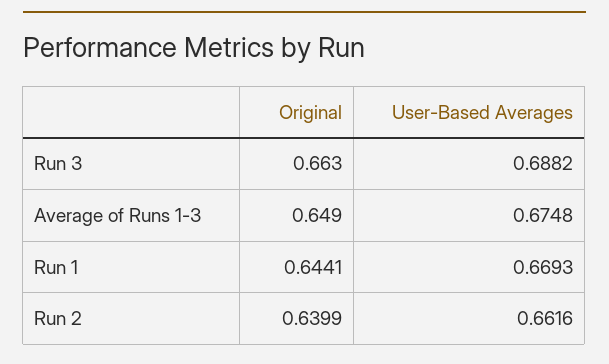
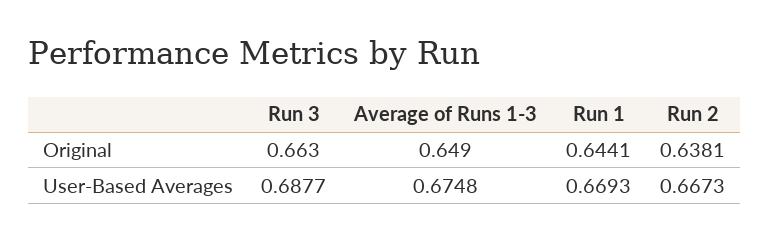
  {
    "Original": {
      "Run 3": 0.663,
      "Average of Runs 1-3": 0.649,
      "Run 1": 0.6441,
-     "Run 2": 0.6399
+     "Run 2": 0.6381
    },
    "User-Based Averages": {
-     "Run 3": 0.6882,
+     "Run 3": 0.6877,
      "Average of Runs 1-3": 0.6748,
      "Run 1": 0.6693,
-     "Run 2": 0.6616
+     "Run 2": 0.6673
    }
  }

